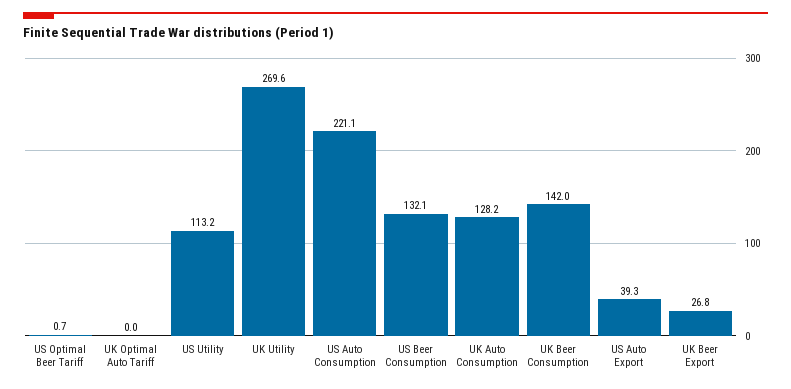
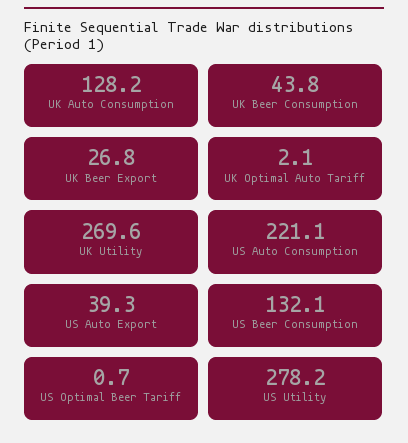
  {
    "US Optimal Beer Tariff": 0.7,
-   "UK Optimal Auto Tariff": 0,
+   "UK Optimal Auto Tariff": 2.1,
-   "US Utility": 113.2,
+   "US Utility": 278.2,
    "UK Utility": 269.6,
    "US Auto Consumption": 221.1,
    "US Beer Consumption": 132.1,
    "UK Auto Consumption": 128.2,
-   "UK Beer Consumption": 142,
+   "UK Beer Consumption": 43.8,
    "US Auto Export": 39.3,
    "UK Beer Export": 26.8
  }

